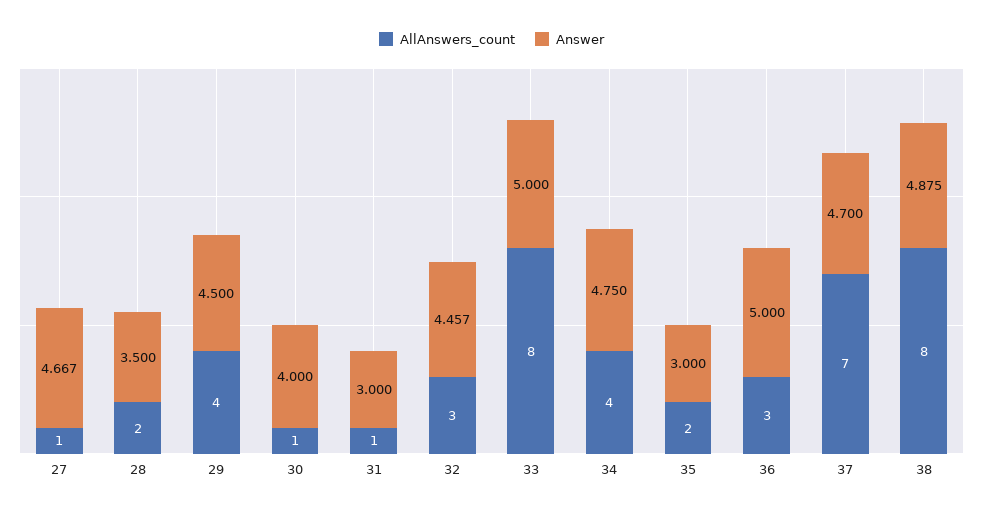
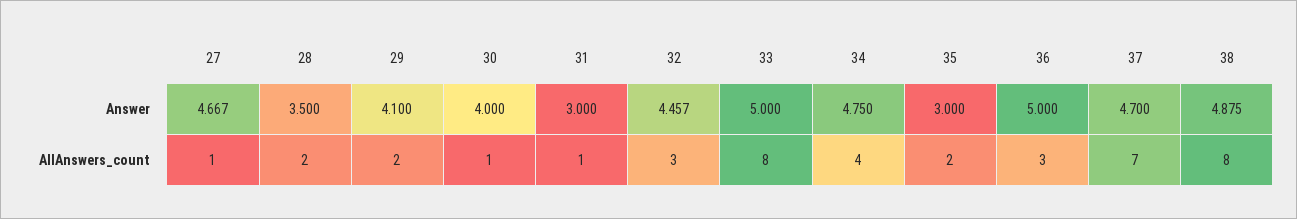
  {
    "AllAnswers_count": {
      "27": 1,
      "28": 2,
-     "29": 4,
+     "29": 2,
      "30": 1,
      "31": 1,
      "32": 3,
      "33": 8,
      "34": 4,
      "35": 2,
      "36": 3,
      "37": 7,
      "38": 8
    },
    "Answer": {
      "27": 4.667,
      "28": 3.5,
-     "29": 4.5,
+     "29": 4.1,
      "30": 4,
      "31": 3,
      "32": 4.457,
      "33": 5,
      "34": 4.75,
      "35": 3,
      "36": 5,
      "37": 4.7,
      "38": 4.875
    }
  }

